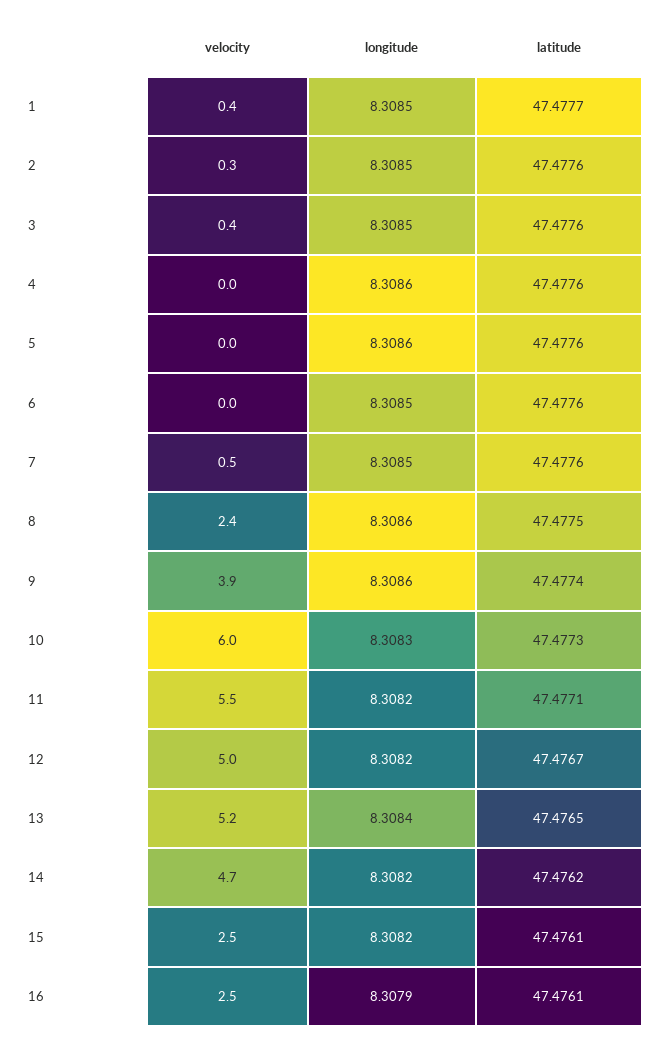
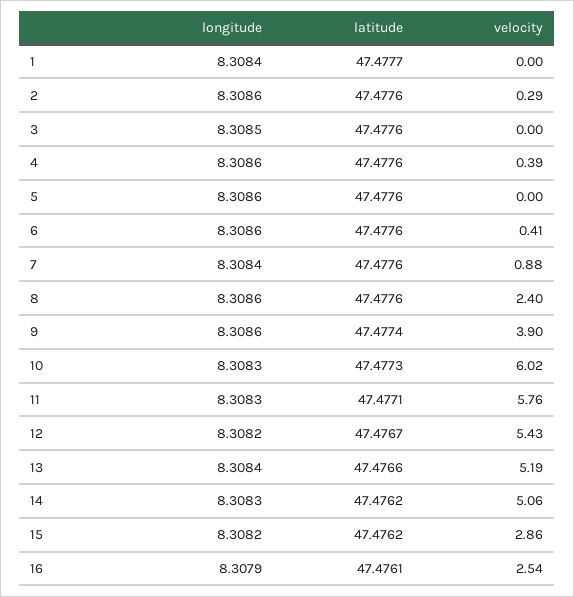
  {
    "velocity": {
-     "1": 0.4,
+     "1": 0,
      "2": 0.29,
-     "3": 0.4,
+     "3": 0,
-     "4": 0,
+     "4": 0.39,
      "5": 0,
-     "6": 0,
+     "6": 0.41,
-     "7": 0.5,
+     "7": 0.88,
      "8": 2.4,
      "9": 3.9,
      "10": 6.02,
-     "11": 5.5,
+     "11": 5.76,
-     "12": 5,
+     "12": 5.43,
      "13": 5.19,
-     "14": 4.7,
+     "14": 5.06,
-     "15": 2.5,
+     "15": 2.86,
      "16": 2.54
    },
    "longitude": {
-     "1": 8.3085,
+     "1": 8.3084,
-     "2": 8.3085,
+     "2": 8.3086,
      "3": 8.3085,
      "4": 8.3086,
      "5": 8.3086,
-     "6": 8.3085,
+     "6": 8.3086,
-     "7": 8.3085,
+     "7": 8.3084,
      "8": 8.3086,
      "9": 8.3086,
      "10": 8.3083,
-     "11": 8.3082,
+     "11": 8.3083,
      "12": 8.3082,
      "13": 8.3084,
-     "14": 8.3082,
+     "14": 8.3083,
      "15": 8.3082,
      "16": 8.3079
    },
    "latitude": {
      "1": 47.4777,
      "2": 47.4776,
      "3": 47.4776,
      "4": 47.4776,
      "5": 47.4776,
      "6": 47.4776,
      "7": 47.4776,
-     "8": 47.4775,
+     "8": 47.4776,
      "9": 47.4774,
      "10": 47.4773,
      "11": 47.4771,
      "12": 47.4767,
-     "13": 47.4765,
+     "13": 47.4766,
      "14": 47.4762,
-     "15": 47.4761,
+     "15": 47.4762,
      "16": 47.4761
    }
  }

